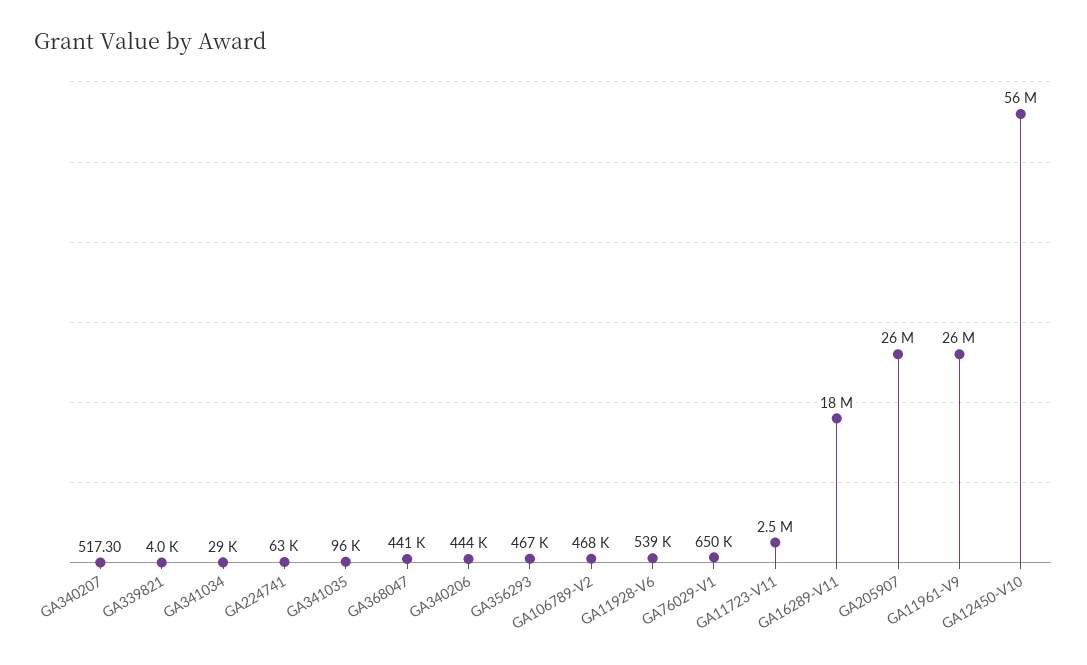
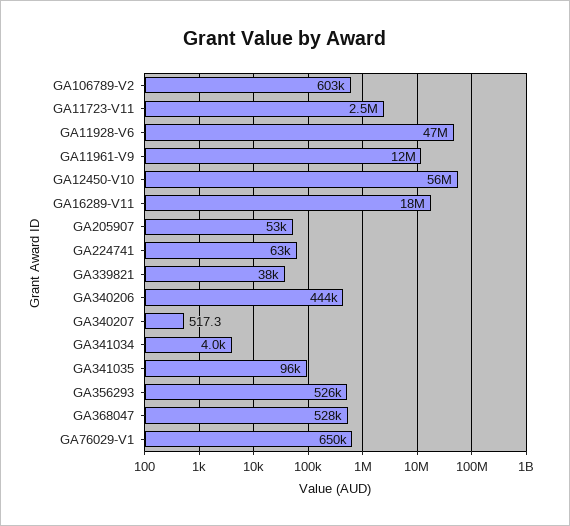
  {
    "GA340207": 517.3,
-   "GA339821": 4000,
+   "GA339821": 38000,
-   "GA341034": 29000,
+   "GA341034": 4000,
    "GA224741": 63000,
    "GA341035": 96000,
-   "GA368047": 441000,
+   "GA368047": 528000,
    "GA340206": 444000,
-   "GA356293": 467000,
+   "GA356293": 526000,
-   "GA106789-V2": 468000,
+   "GA106789-V2": 603000,
-   "GA11928-V6": 539000,
+   "GA11928-V6": 47000000,
    "GA76029-V1": 650000,
    "GA11723-V11": 2500000,
    "GA16289-V11": 18000000,
-   "GA205907": 26000000,
+   "GA205907": 53000,
-   "GA11961-V9": 26000000,
+   "GA11961-V9": 12000000,
    "GA12450-V10": 56000000
  }

